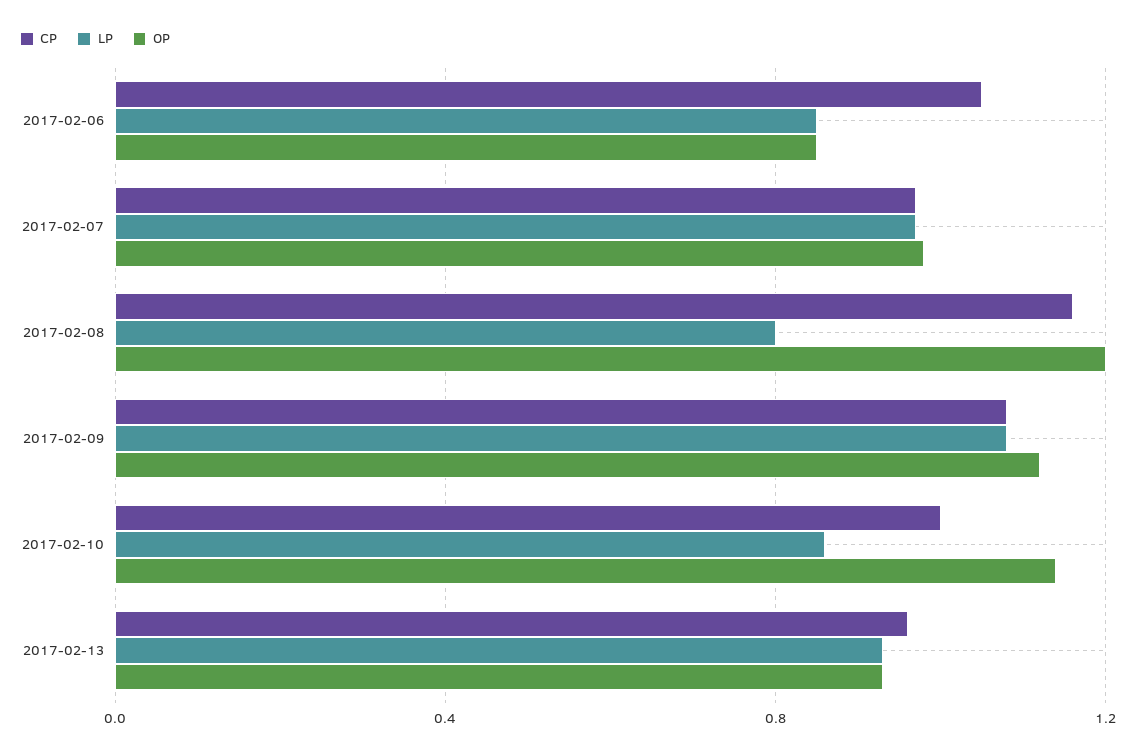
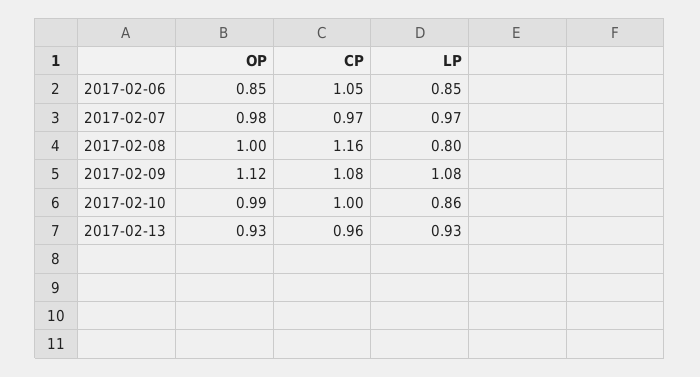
  {
    "CP": {
      "2017-02-06": 1.05,
      "2017-02-07": 0.97,
      "2017-02-08": 1.16,
      "2017-02-09": 1.08,
      "2017-02-10": 1,
      "2017-02-13": 0.96
    },
    "LP": {
      "2017-02-06": 0.85,
      "2017-02-07": 0.97,
      "2017-02-08": 0.8,
      "2017-02-09": 1.08,
      "2017-02-10": 0.86,
      "2017-02-13": 0.93
    },
    "OP": {
      "2017-02-06": 0.85,
      "2017-02-07": 0.98,
-     "2017-02-08": 1.2,
+     "2017-02-08": 1,
      "2017-02-09": 1.12,
-     "2017-02-10": 1.15,
+     "2017-02-10": 0.99,
      "2017-02-13": 0.93
    }
  }

